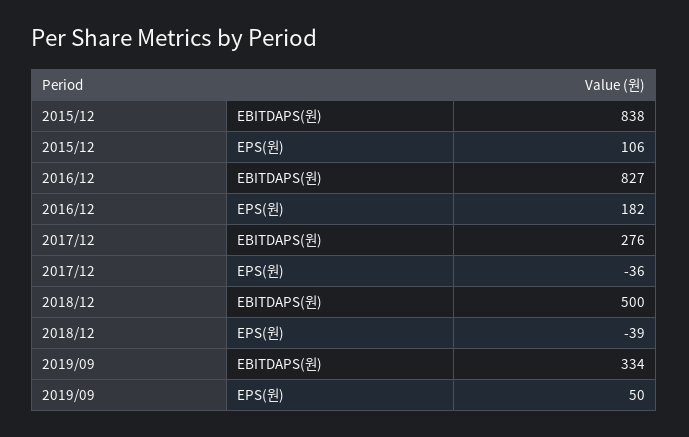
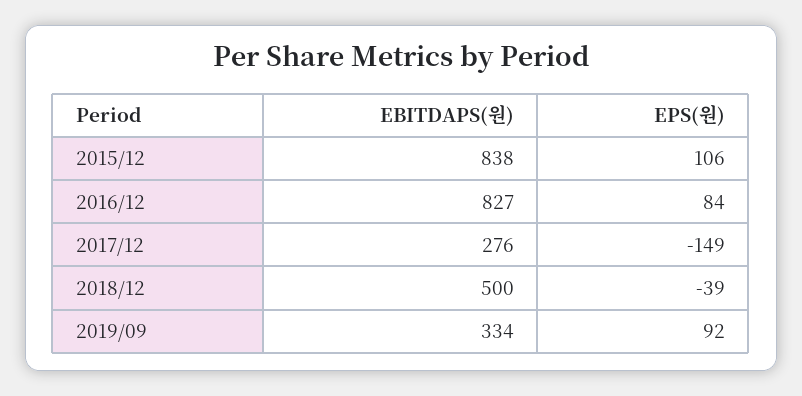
  {
    "2015/12": {
      "EBITDAPS(원)": 838,
      "EPS(원)": 106
    },
    "2016/12": {
      "EBITDAPS(원)": 827,
-     "EPS(원)": 182
+     "EPS(원)": 84
    },
    "2017/12": {
      "EBITDAPS(원)": 276,
-     "EPS(원)": -36
+     "EPS(원)": -149
    },
    "2018/12": {
      "EBITDAPS(원)": 500,
      "EPS(원)": -39
    },
    "2019/09": {
      "EBITDAPS(원)": 334,
-     "EPS(원)": 50
+     "EPS(원)": 92
    }
  }

